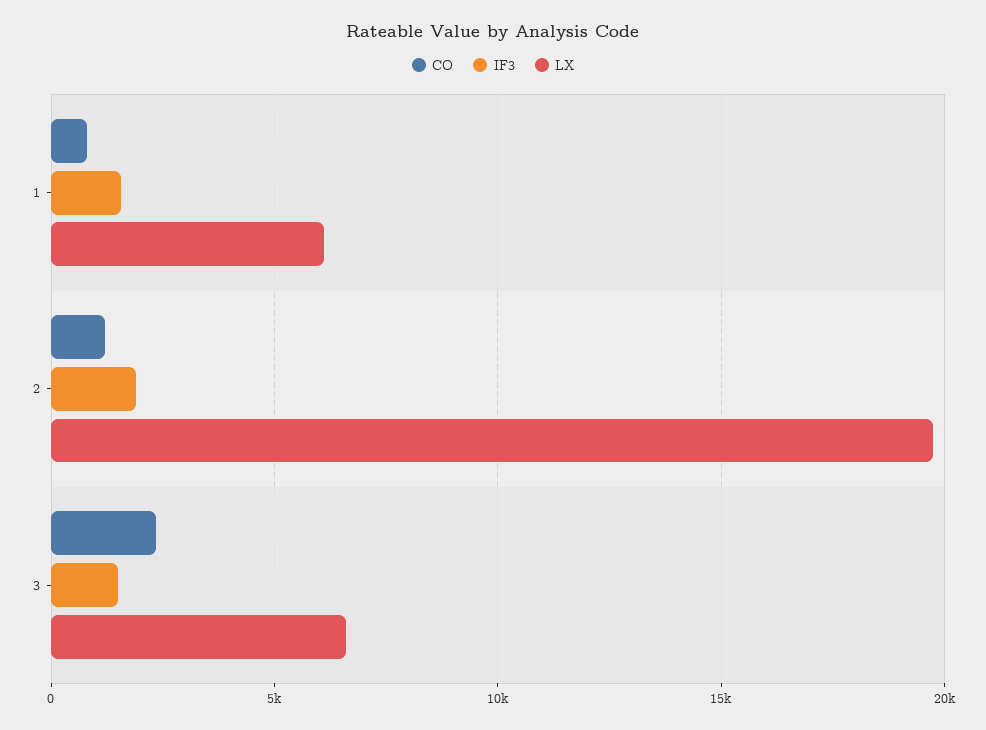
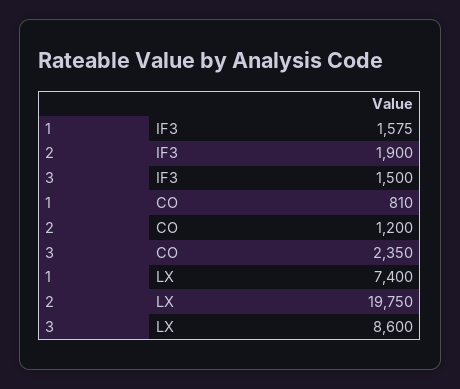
  {
    "CO": {
      "1": 810,
      "2": 1200,
      "3": 2350
    },
    "IF3": {
      "1": 1575,
      "2": 1900,
      "3": 1500
    },
    "LX": {
-     "1": 6000,
+     "1": 7400,
      "2": 19750,
-     "3": 6500
+     "3": 8600
    }
  }

